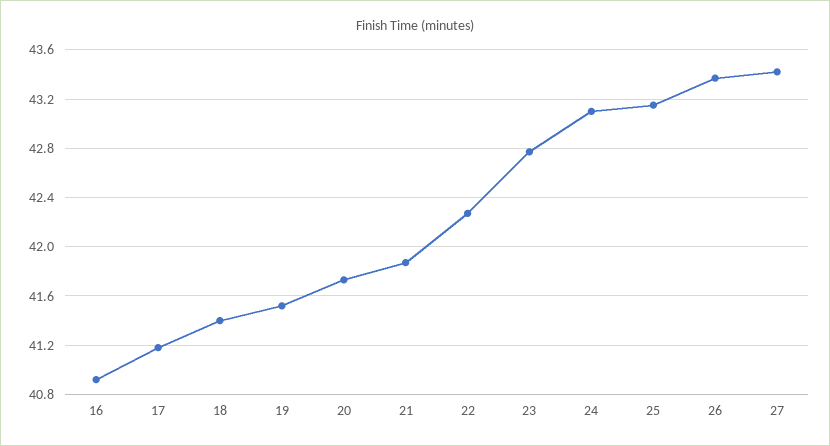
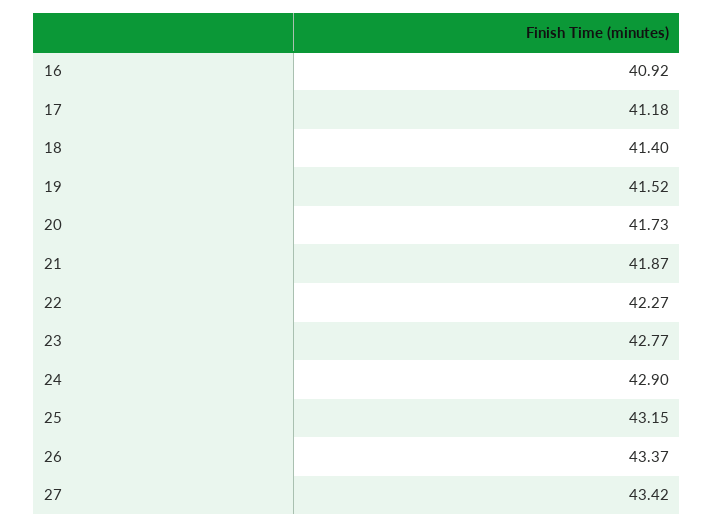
  {
    "16": 40.92,
    "17": 41.18,
    "18": 41.4,
    "19": 41.52,
    "20": 41.73,
    "21": 41.87,
    "22": 42.27,
    "23": 42.77,
-   "24": 43.1,
+   "24": 42.9,
    "25": 43.15,
    "26": 43.37,
    "27": 43.42
  }

